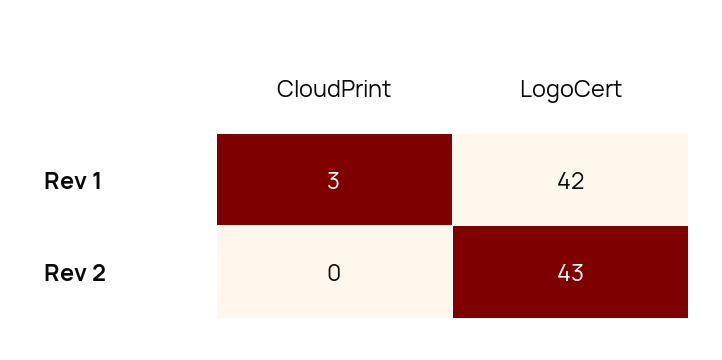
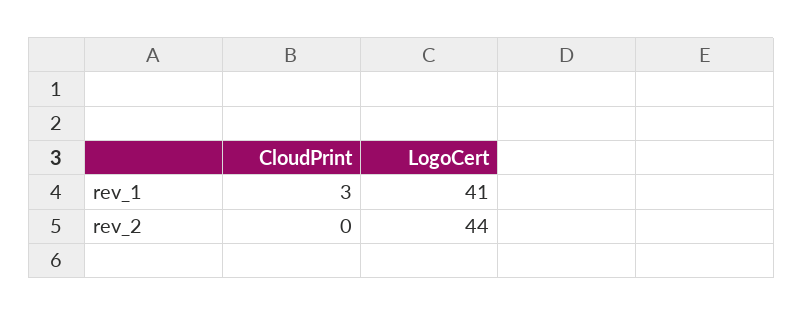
  {
    "CloudPrint": {
      "Rev 1": 3,
      "Rev 2": 0
    },
    "LogoCert": {
-     "Rev 1": 42,
+     "Rev 1": 41,
-     "Rev 2": 43
+     "Rev 2": 44
    }
  }

